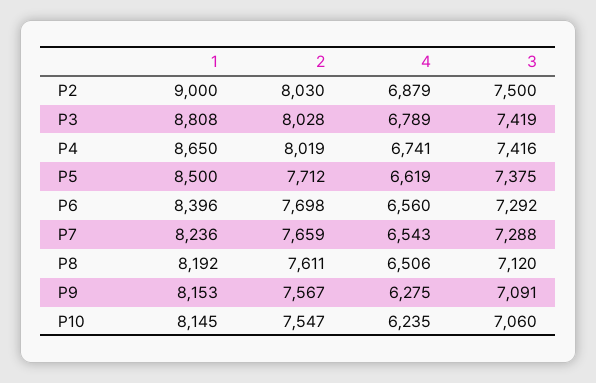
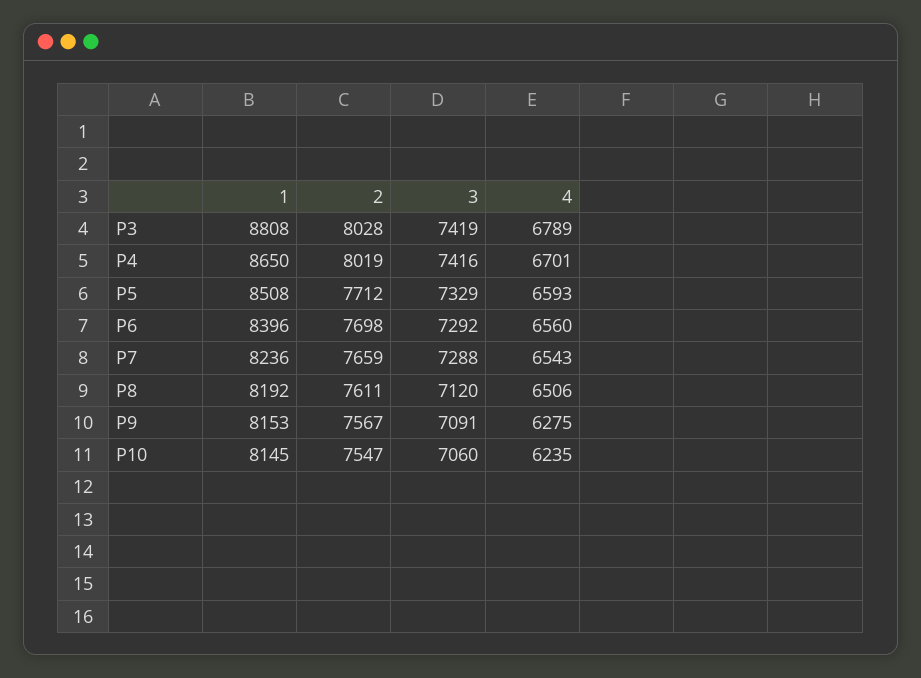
  {
    "1": {
-     "P2": 9000,
      "P3": 8808,
      "P4": 8650,
-     "P5": 8500,
+     "P5": 8508,
      "P6": 8396,
      "P7": 8236,
      "P8": 8192,
      "P9": 8153,
      "P10": 8145
    },
    "2": {
-     "P2": 8030,
      "P3": 8028,
      "P4": 8019,
      "P5": 7712,
      "P6": 7698,
      "P7": 7659,
      "P8": 7611,
      "P9": 7567,
      "P10": 7547
    },
    "4": {
-     "P2": 6879,
      "P3": 6789,
-     "P4": 6741,
+     "P4": 6701,
-     "P5": 6619,
+     "P5": 6593,
      "P6": 6560,
      "P7": 6543,
      "P8": 6506,
      "P9": 6275,
      "P10": 6235
    },
    "3": {
-     "P2": 7500,
      "P3": 7419,
      "P4": 7416,
-     "P5": 7375,
+     "P5": 7329,
      "P6": 7292,
      "P7": 7288,
      "P8": 7120,
      "P9": 7091,
      "P10": 7060
    }
  }

